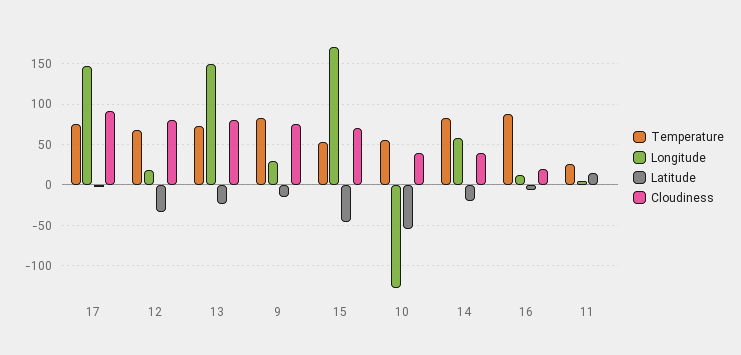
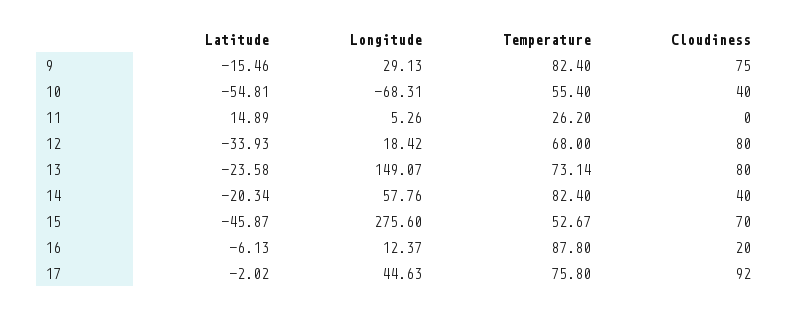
  {
    "Temperature": {
      "17": 75.8,
      "12": 68,
      "13": 73.14,
      "9": 82.4,
      "15": 52.67,
      "10": 55.4,
      "14": 82.4,
      "16": 87.8,
      "11": 26.2
    },
    "Longitude": {
-     "17": 150,
+     "17": 44.63,
      "12": 18.42,
      "13": 149.07,
      "9": 29.13,
-     "15": 170,
+     "15": 275.6,
-     "10": -130,
+     "10": -68.31,
      "14": 57.76,
      "16": 12.37,
      "11": 5.26
    },
    "Latitude": {
      "17": -2.02,
      "12": -33.93,
      "13": -23.58,
      "9": -15.46,
      "15": -45.87,
      "10": -54.81,
      "14": -20.34,
      "16": -6.13,
      "11": 14.89
    },
    "Cloudiness": {
      "17": 92,
      "12": 80,
      "13": 80,
      "9": 75,
      "15": 70,
      "10": 40,
      "14": 40,
      "16": 20,
      "11": 0
    }
  }

